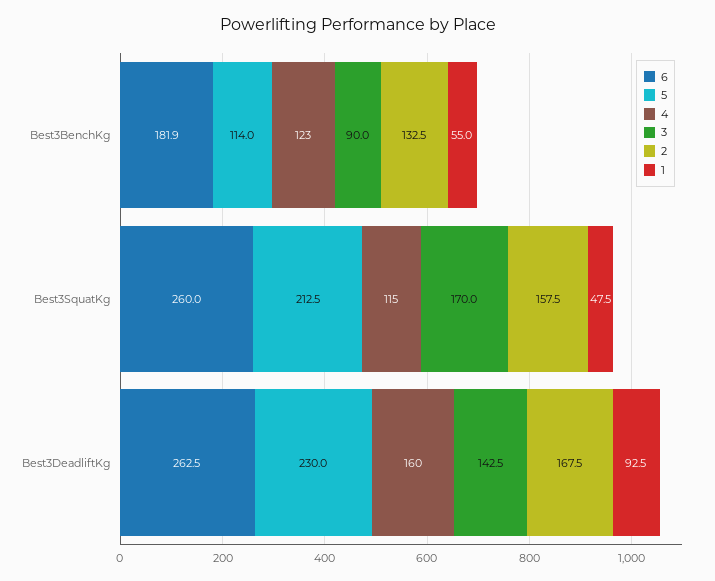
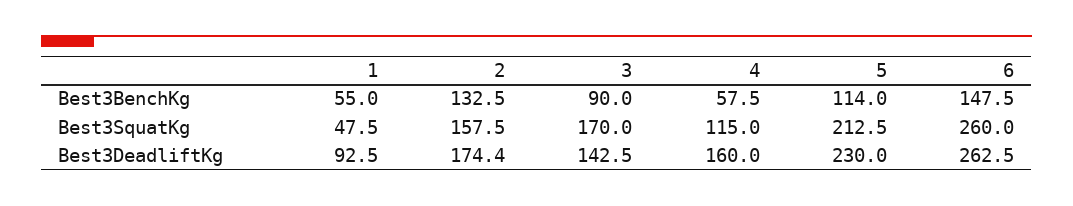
  {
    "6": {
-     "Best3BenchKg": 181.9,
+     "Best3BenchKg": 147.5,
      "Best3SquatKg": 260,
      "Best3DeadliftKg": 262.5
    },
    "5": {
      "Best3BenchKg": 114,
      "Best3SquatKg": 212.5,
      "Best3DeadliftKg": 230
    },
    "4": {
-     "Best3BenchKg": 123,
+     "Best3BenchKg": 57.5,
      "Best3SquatKg": 115,
      "Best3DeadliftKg": 160
    },
    "3": {
      "Best3BenchKg": 90,
      "Best3SquatKg": 170,
      "Best3DeadliftKg": 142.5
    },
    "2": {
      "Best3BenchKg": 132.5,
      "Best3SquatKg": 157.5,
-     "Best3DeadliftKg": 167.5
+     "Best3DeadliftKg": 174.4
    },
    "1": {
      "Best3BenchKg": 55,
      "Best3SquatKg": 47.5,
      "Best3DeadliftKg": 92.5
    }
  }

